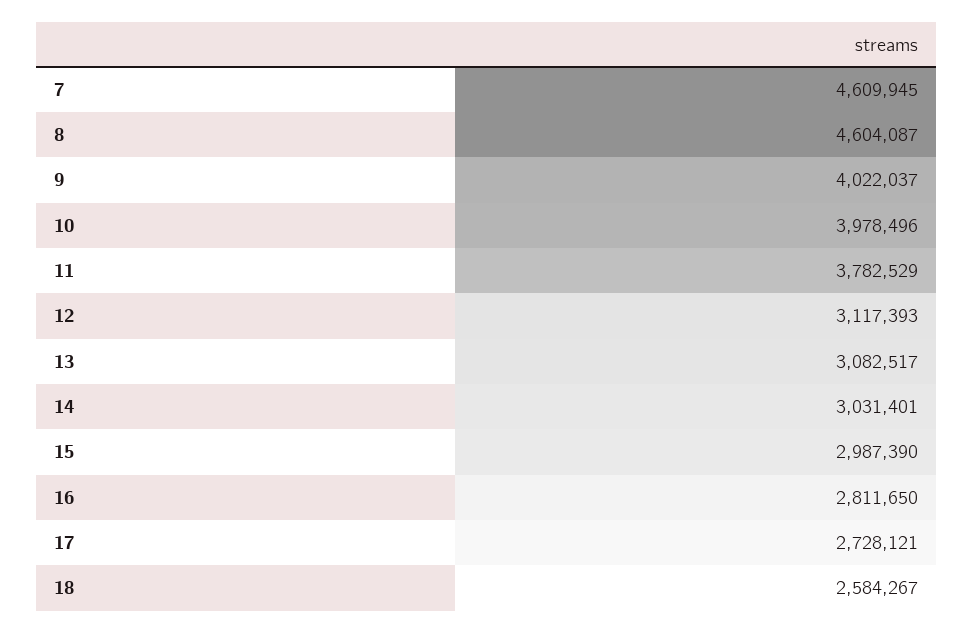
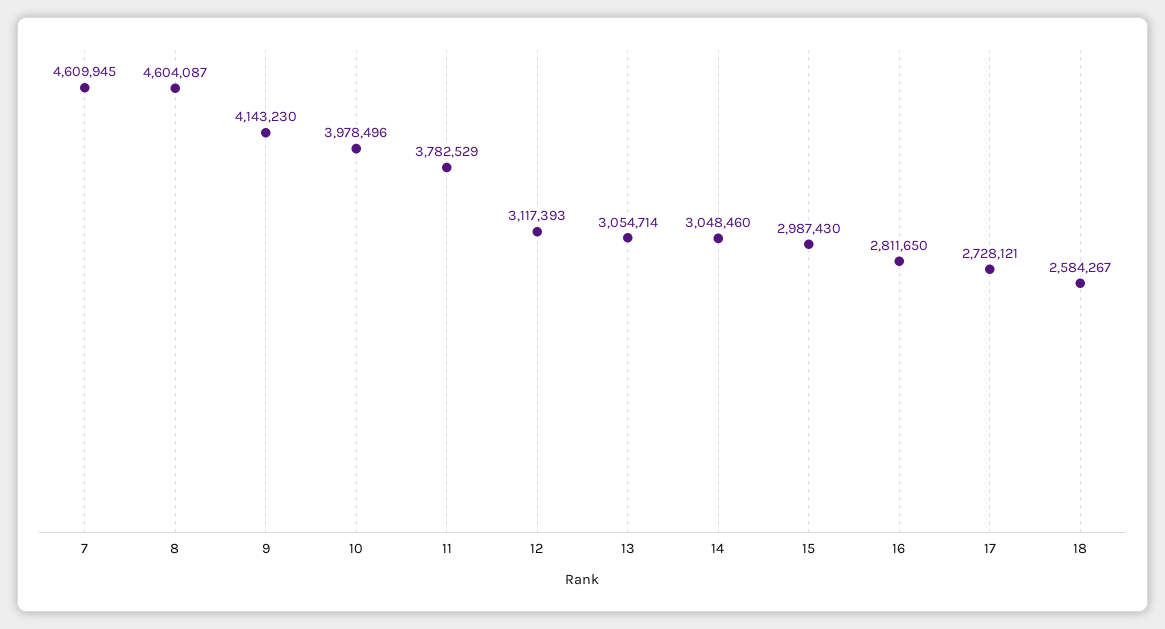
  {
    "7": 4609945,
    "8": 4604087,
-   "9": 4022037,
+   "9": 4143230,
    "10": 3978496,
    "11": 3782529,
    "12": 3117393,
-   "13": 3082517,
+   "13": 3054714,
-   "14": 3031401,
+   "14": 3048460,
-   "15": 2987390,
+   "15": 2987430,
    "16": 2811650,
    "17": 2728121,
    "18": 2584267
  }

